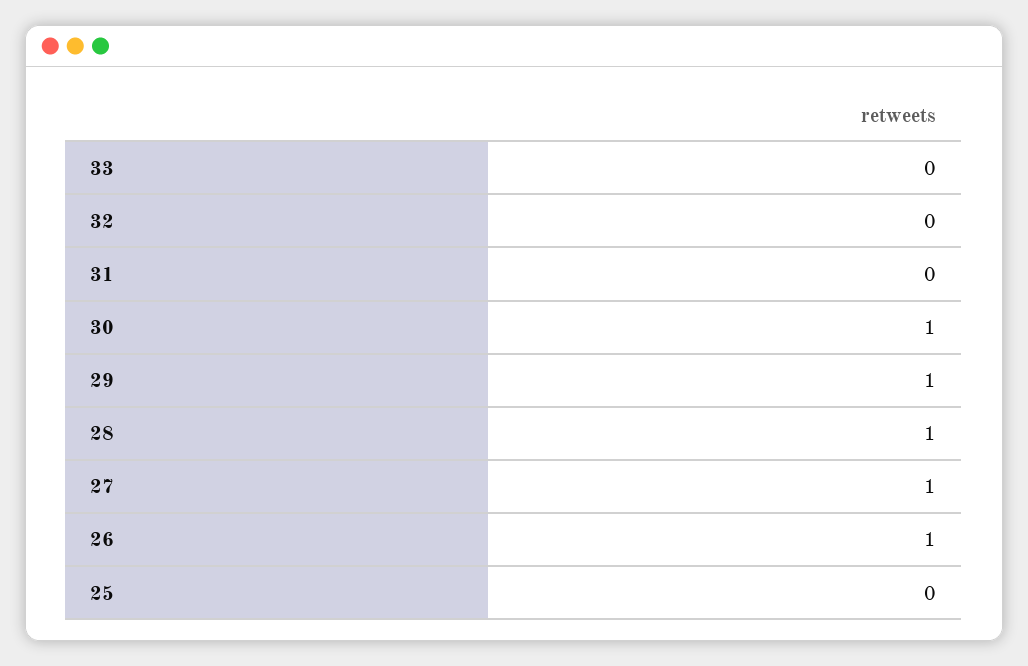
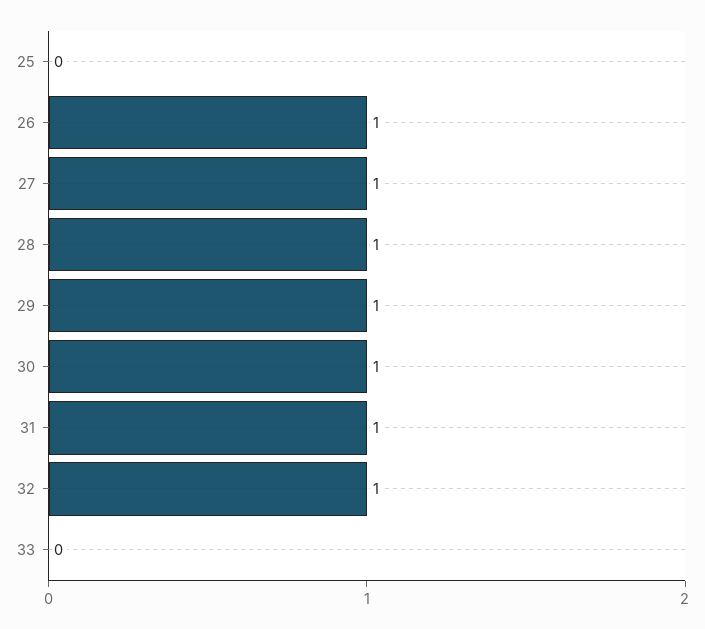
  {
    "33": 0,
-   "32": 0,
+   "32": 1,
-   "31": 0,
+   "31": 1,
    "30": 1,
    "29": 1,
    "28": 1,
    "27": 1,
    "26": 1,
    "25": 0
  }

